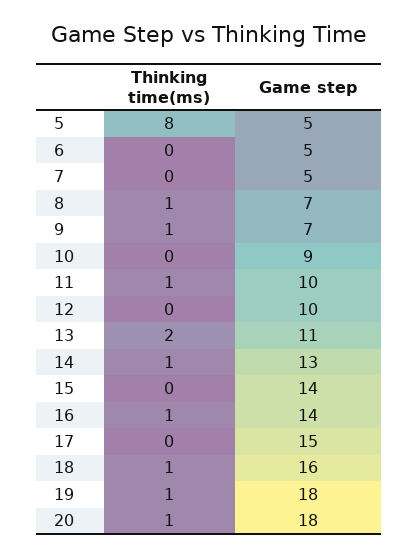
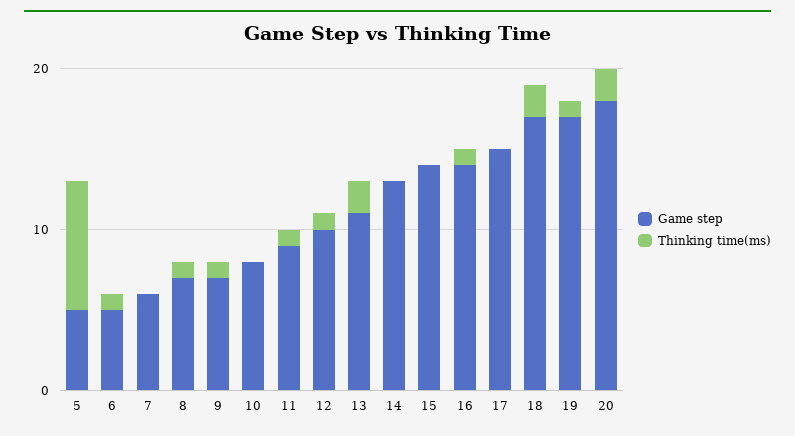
  {
    "Thinking time(ms)": {
      "5": 8,
-     "6": 0,
+     "6": 1,
      "7": 0,
      "8": 1,
      "9": 1,
      "10": 0,
      "11": 1,
-     "12": 0,
+     "12": 1,
      "13": 2,
-     "14": 1,
+     "14": 0,
      "15": 0,
      "16": 1,
      "17": 0,
-     "18": 1,
+     "18": 2,
      "19": 1,
-     "20": 1
+     "20": 2
    },
    "Game step": {
      "5": 5,
      "6": 5,
-     "7": 5,
+     "7": 6,
      "8": 7,
      "9": 7,
-     "10": 9,
+     "10": 8,
-     "11": 10,
+     "11": 9,
      "12": 10,
      "13": 11,
      "14": 13,
      "15": 14,
      "16": 14,
      "17": 15,
-     "18": 16,
+     "18": 17,
-     "19": 18,
+     "19": 17,
      "20": 18
    }
  }

